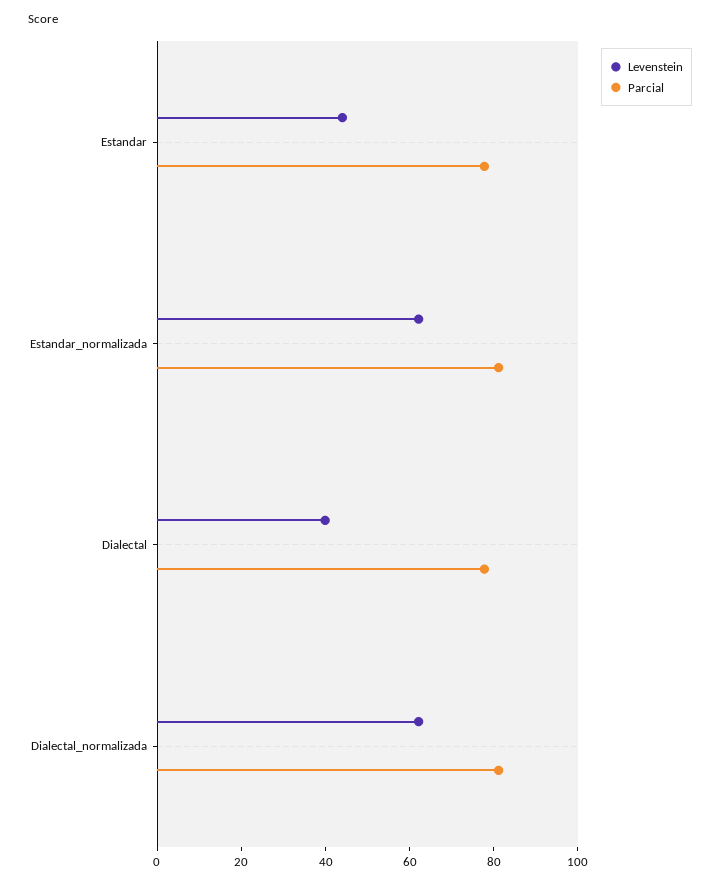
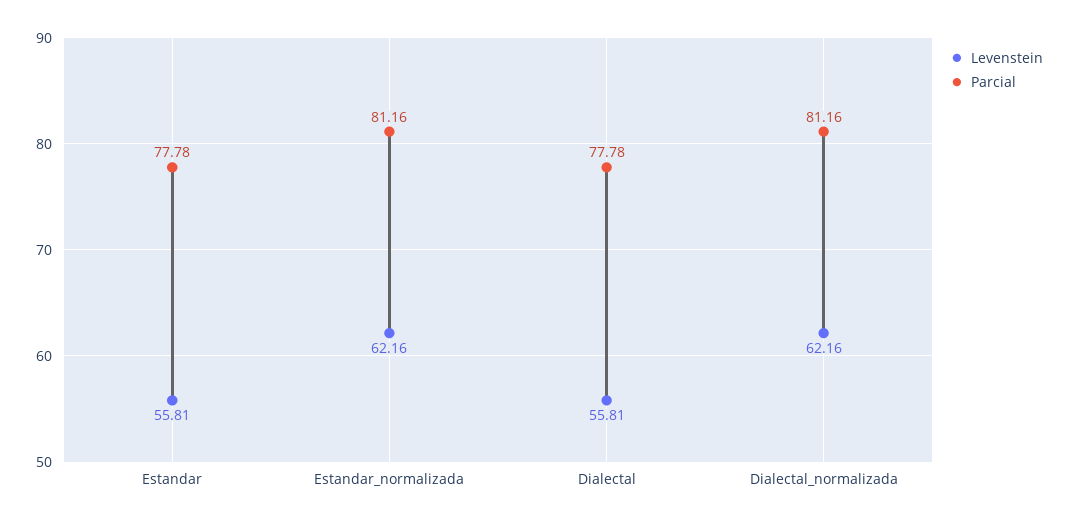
  {
    "Levenstein": {
-     "Estandar": 45,
+     "Estandar": 55.81,
      "Estandar_normalizada": 62.16,
-     "Dialectal": 40,
+     "Dialectal": 55.81,
      "Dialectal_normalizada": 62.16
    },
    "Parcial": {
      "Estandar": 77.78,
      "Estandar_normalizada": 81.16,
      "Dialectal": 77.78,
      "Dialectal_normalizada": 81.16
    }
  }

